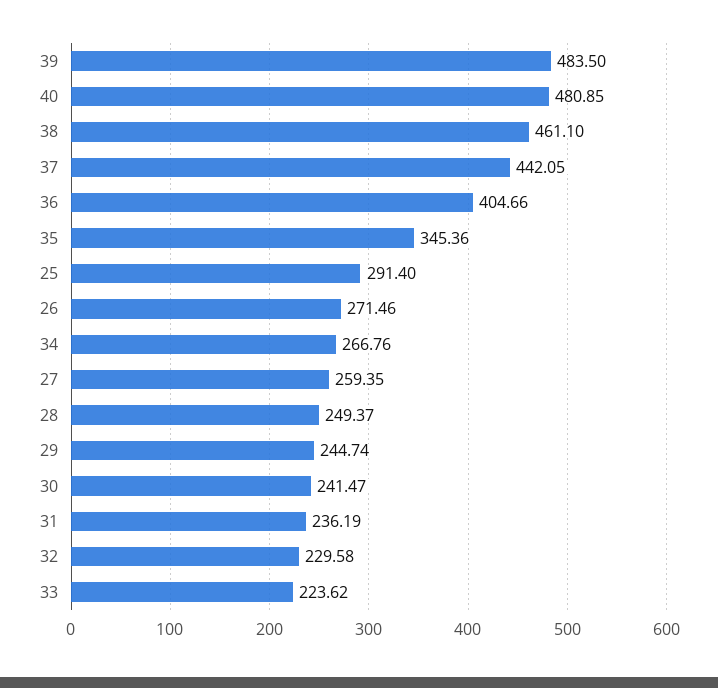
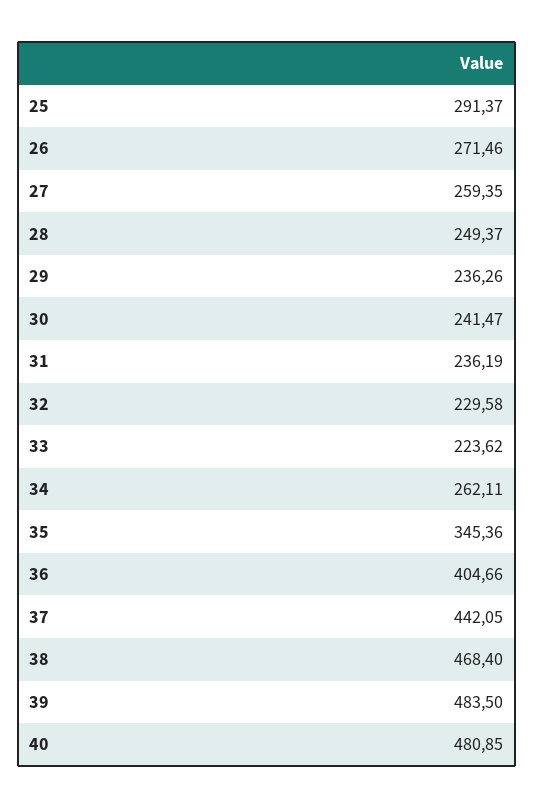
  {
    "39": 483.5,
    "40": 480.85,
-   "38": 461.1,
+   "38": 468.4,
    "37": 442.05,
    "36": 404.66,
    "35": 345.36,
-   "25": 291.4,
+   "25": 291.37,
    "26": 271.46,
-   "34": 266.76,
+   "34": 262.11,
    "27": 259.35,
    "28": 249.37,
-   "29": 244.74,
+   "29": 236.26,
    "30": 241.47,
    "31": 236.19,
    "32": 229.58,
    "33": 223.62
  }

